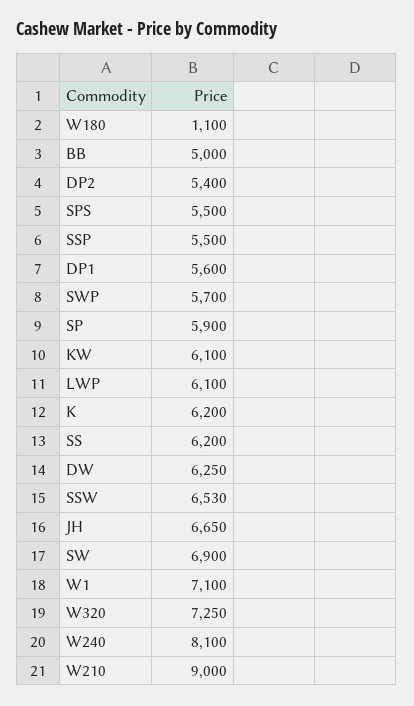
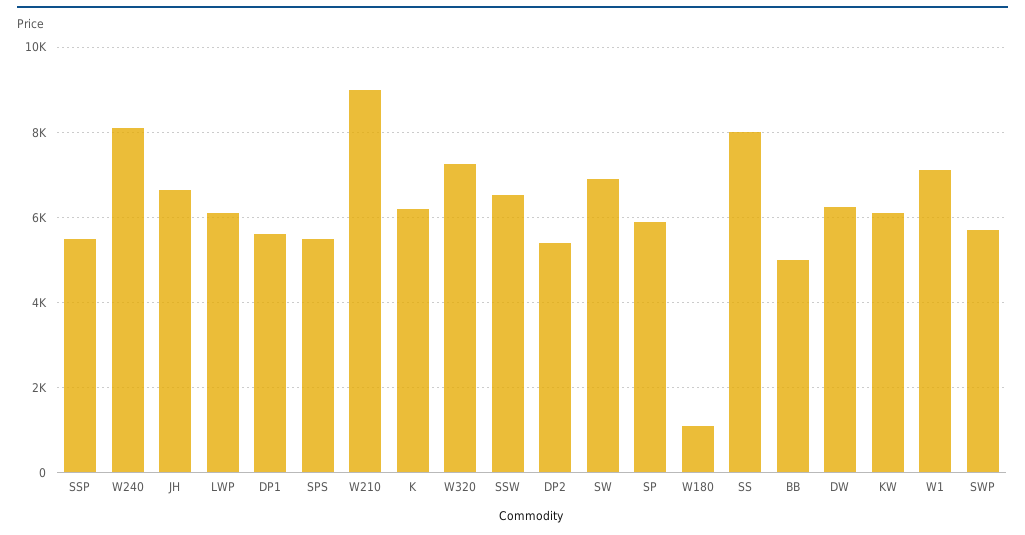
  {
    "W180": 1100,
    "BB": 5000,
    "DP2": 5400,
    "SPS": 5500,
    "SSP": 5500,
    "DP1": 5600,
    "SWP": 5700,
    "SP": 5900,
    "KW": 6100,
    "LWP": 6100,
    "K": 6200,
-   "SS": 6200,
+   "SS": 8000,
    "DW": 6250,
    "SSW": 6530,
    "JH": 6650,
    "SW": 6900,
    "W1": 7100,
    "W320": 7250,
    "W240": 8100,
    "W210": 9000
  }

